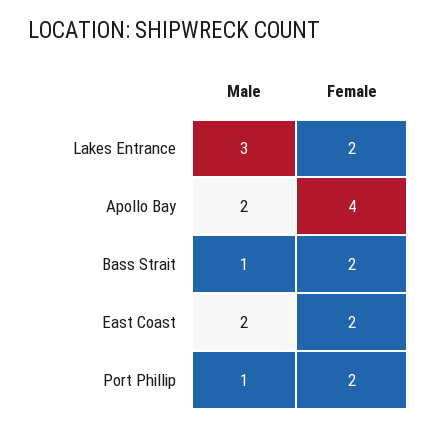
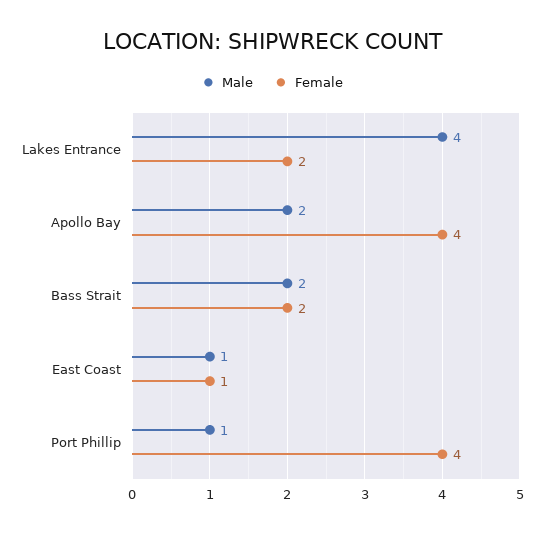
  {
    "Male": {
-     "Lakes Entrance": 3,
+     "Lakes Entrance": 4,
      "Apollo Bay": 2,
-     "Bass Strait": 1,
+     "Bass Strait": 2,
-     "East Coast": 2,
+     "East Coast": 1,
      "Port Phillip": 1
    },
    "Female": {
      "Lakes Entrance": 2,
      "Apollo Bay": 4,
      "Bass Strait": 2,
-     "East Coast": 2,
+     "East Coast": 1,
-     "Port Phillip": 2
+     "Port Phillip": 4
    }
  }

